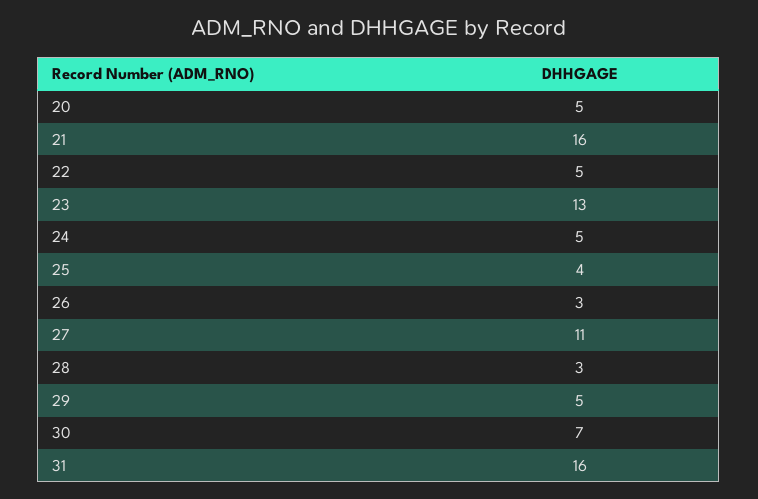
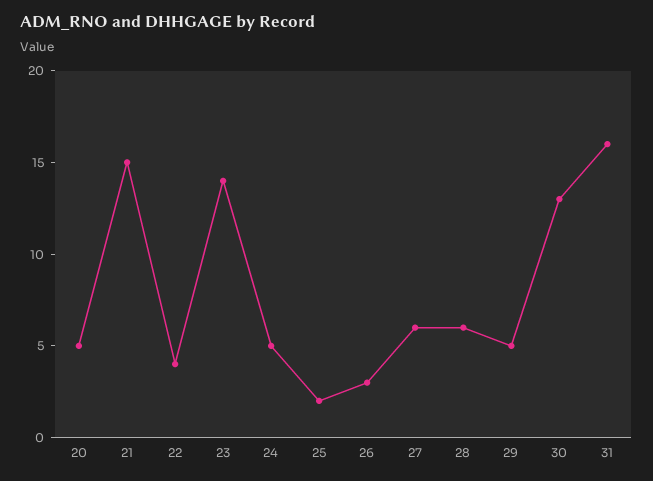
  {
    "20": 5,
-   "21": 16,
+   "21": 15,
-   "22": 5,
+   "22": 4,
-   "23": 13,
+   "23": 14,
    "24": 5,
-   "25": 4,
+   "25": 2,
    "26": 3,
-   "27": 11,
+   "27": 6,
-   "28": 3,
+   "28": 6,
    "29": 5,
-   "30": 7,
+   "30": 13,
    "31": 16
  }

